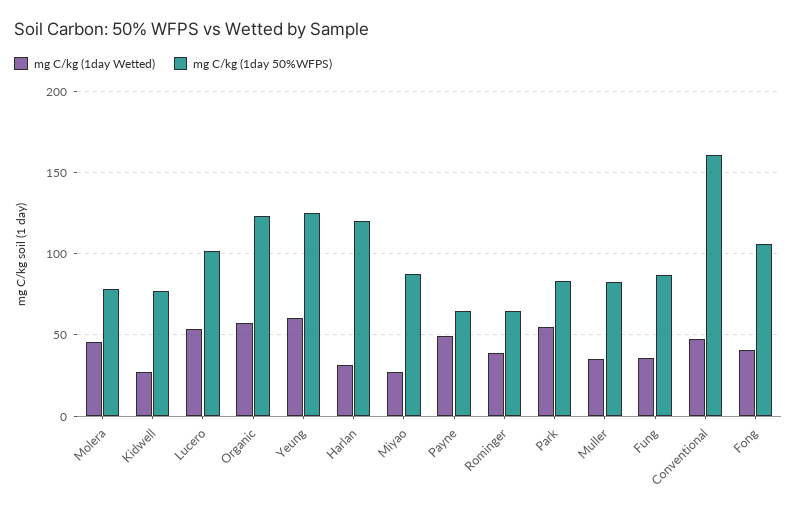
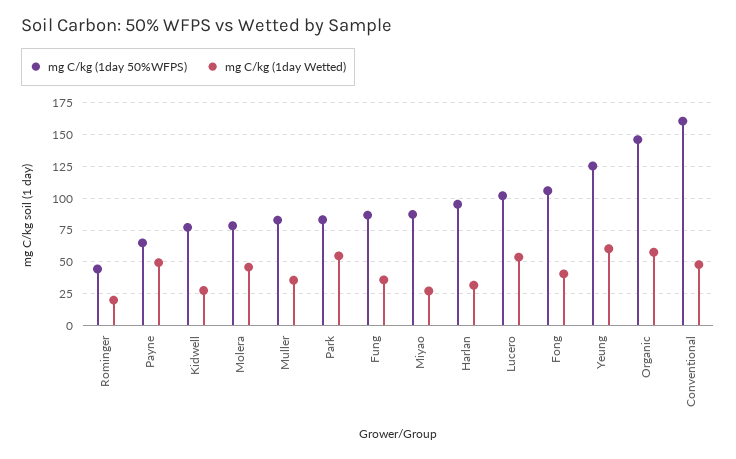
  {
    "mg C/kg (1day Wetted)": {
      "Molera": 45,
      "Kidwell": 25,
      "Lucero": 55,
      "Organic": 60,
      "Yeung": 60,
      "Harlan": 30,
      "Miyao": 25,
      "Payne": 50,
-     "Rominger": 40,
+     "Rominger": 20,
      "Park": 55,
      "Muller": 35,
      "Fung": 35,
      "Conventional": 50,
      "Fong": 40
    },
    "mg C/kg (1day 50%WFPS)": {
      "Molera": 80,
      "Kidwell": 75,
      "Lucero": 100,
-     "Organic": 125,
+     "Organic": 145,
      "Yeung": 125,
-     "Harlan": 120,
+     "Harlan": 95,
      "Miyao": 85,
      "Payne": 65,
-     "Rominger": 65,
+     "Rominger": 45,
      "Park": 85,
      "Muller": 85,
      "Fung": 85,
      "Conventional": 160,
      "Fong": 105
    }
  }

